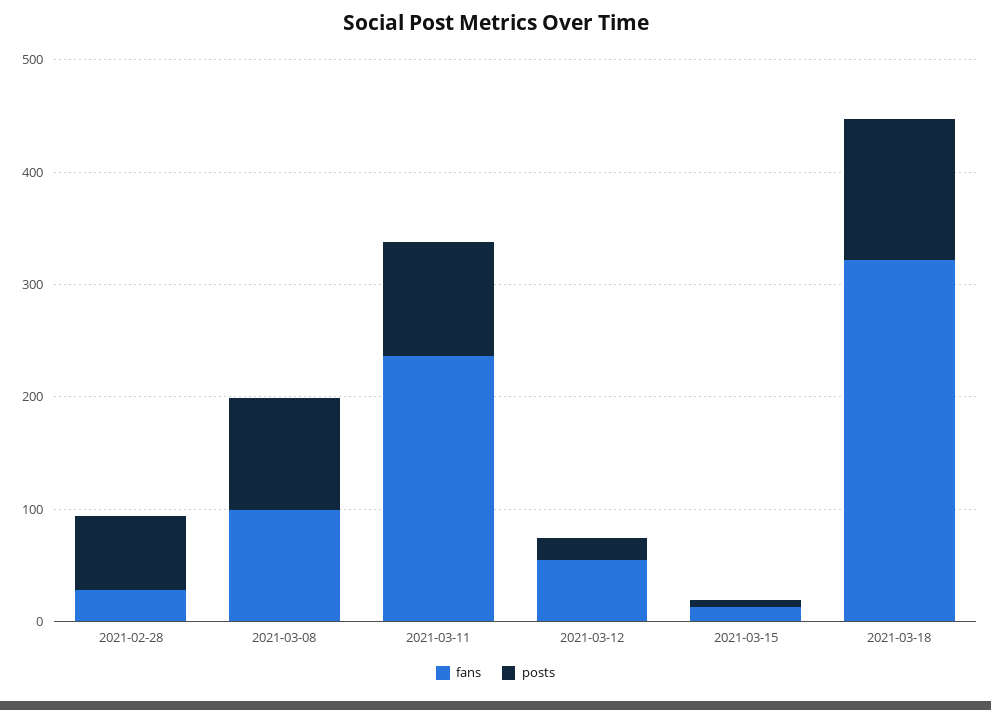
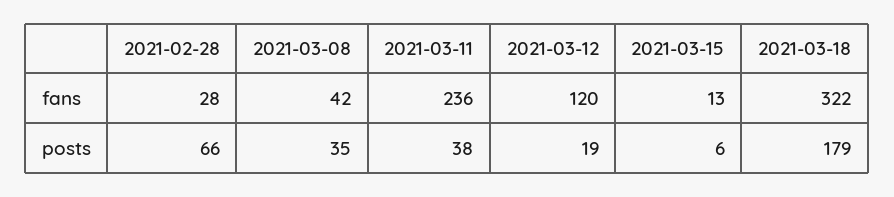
  {
    "fans": {
      "2021-02-28": 28,
-     "2021-03-08": 100,
+     "2021-03-08": 42,
      "2021-03-11": 236,
-     "2021-03-12": 60,
+     "2021-03-12": 120,
      "2021-03-15": 13,
      "2021-03-18": 322
    },
    "posts": {
      "2021-02-28": 66,
-     "2021-03-08": 100,
+     "2021-03-08": 35,
-     "2021-03-11": 100,
+     "2021-03-11": 38,
      "2021-03-12": 19,
      "2021-03-15": 6,
-     "2021-03-18": 120
+     "2021-03-18": 179
    }
  }

